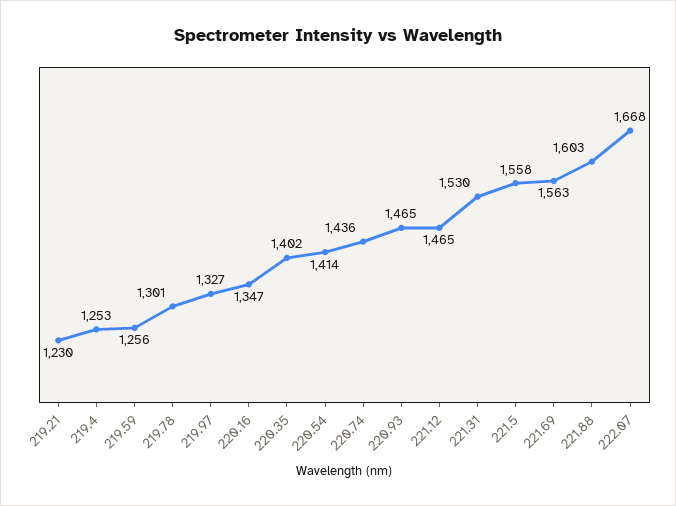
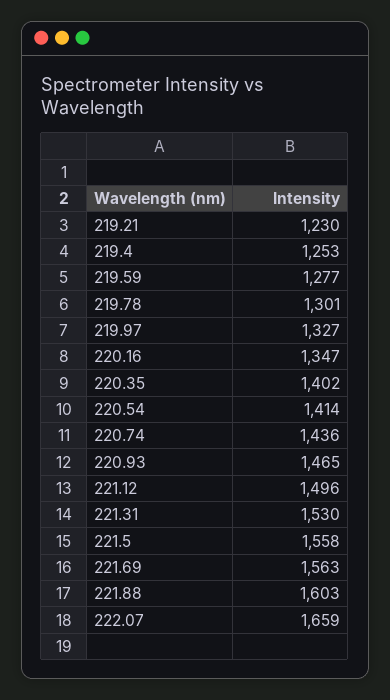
  {
    "219.21": 1230,
    "219.4": 1253,
-   "219.59": 1256,
+   "219.59": 1277,
    "219.78": 1301,
    "219.97": 1327,
    "220.16": 1347,
    "220.35": 1402,
    "220.54": 1414,
    "220.74": 1436,
    "220.93": 1465,
-   "221.12": 1465,
+   "221.12": 1496,
    "221.31": 1530,
    "221.5": 1558,
    "221.69": 1563,
    "221.88": 1603,
-   "222.07": 1668
+   "222.07": 1659
  }

